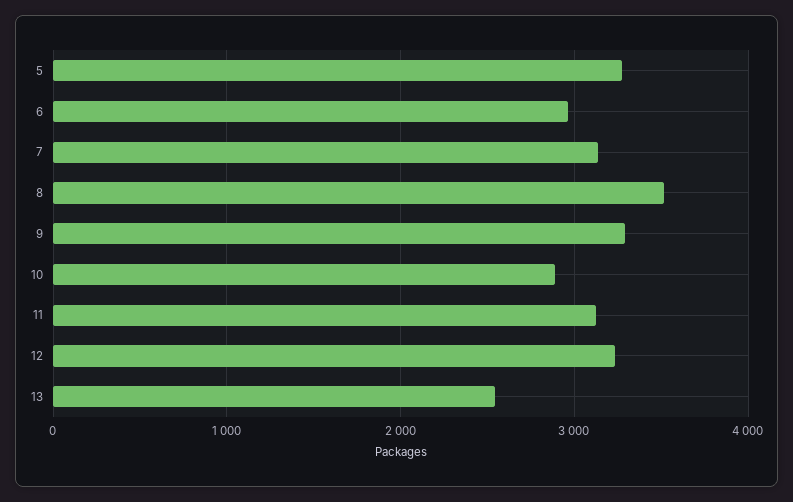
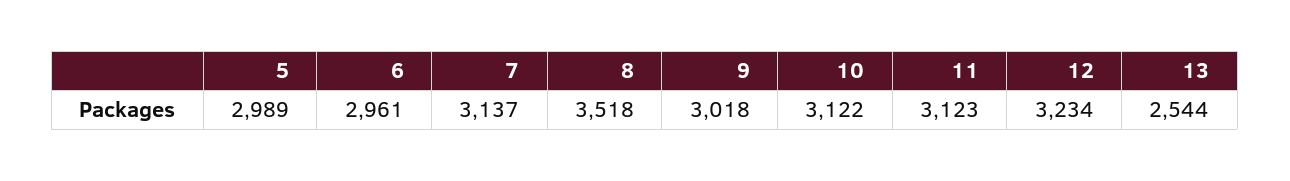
  {
-   "5": 3300,
+   "5": 2989,
    "6": 2961,
    "7": 3137,
    "8": 3518,
-   "9": 3300,
+   "9": 3018,
-   "10": 2900,
+   "10": 3122,
    "11": 3123,
    "12": 3234,
    "13": 2544
  }

